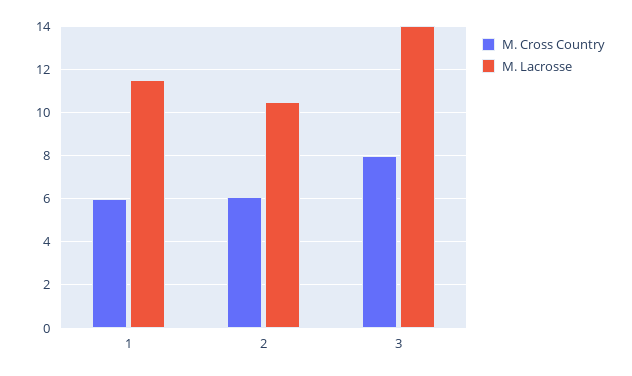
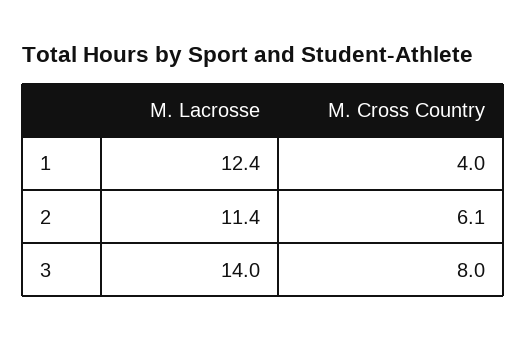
  {
    "M. Cross Country": {
-     "1": 6,
+     "1": 4,
      "2": 6.1,
      "3": 8
    },
    "M. Lacrosse": {
-     "1": 11.5,
+     "1": 12.4,
-     "2": 10.5,
+     "2": 11.4,
      "3": 14
    }
  }

